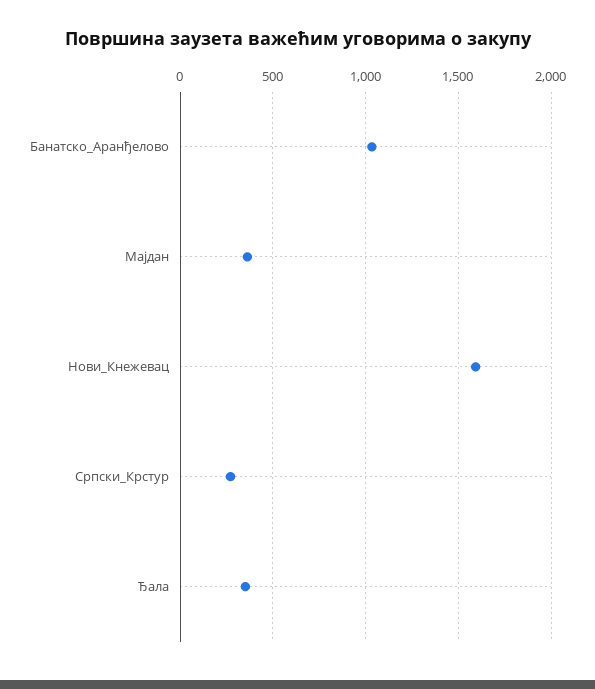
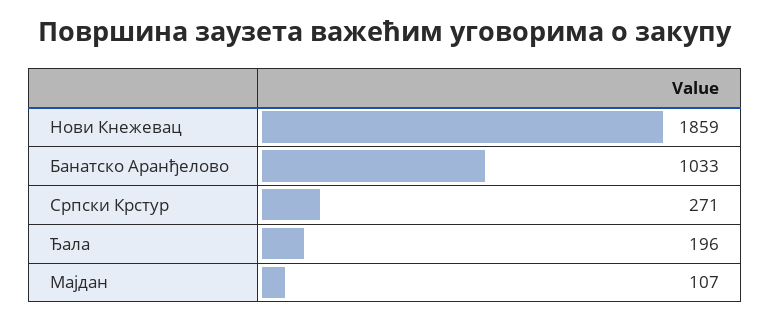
  {
    "Банатско_Аранђелово": 1033,
-   "Мајдан": 350,
+   "Мајдан": 107,
-   "Нови_Кнежевац": 1600,
+   "Нови_Кнежевац": 1859,
    "Српски_Крстур": 271,
-   "Ђала": 350
+   "Ђала": 196
  }

